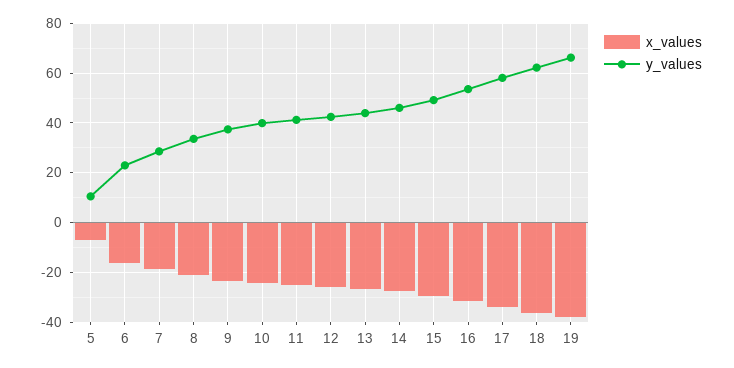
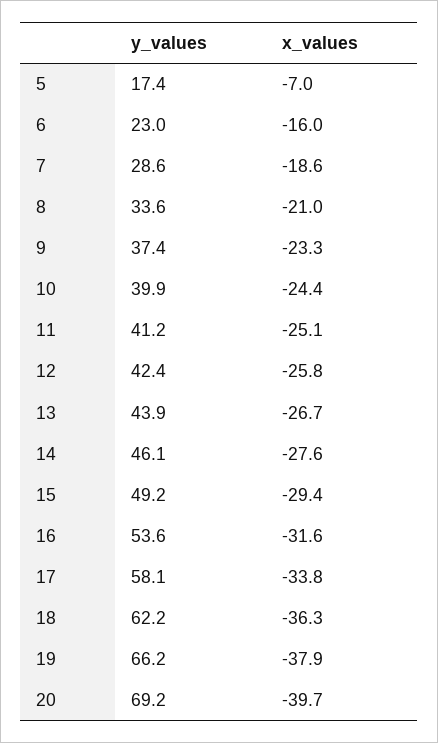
  {
    "x_values": {
      "5": -7,
      "6": -16,
      "7": -18.6,
      "8": -21,
      "9": -23.3,
      "10": -24.4,
      "11": -25.1,
      "12": -25.8,
      "13": -26.7,
      "14": -27.6,
      "15": -29.4,
      "16": -31.6,
      "17": -33.8,
      "18": -36.3,
-     "19": -37.9
+     "19": -37.9,
+     "20": -39.7
    },
    "y_values": {
-     "5": 10,
+     "5": 17.4,
      "6": 23,
      "7": 28.6,
      "8": 33.6,
      "9": 37.4,
      "10": 39.9,
      "11": 41.2,
      "12": 42.4,
      "13": 43.9,
      "14": 46.1,
      "15": 49.2,
      "16": 53.6,
      "17": 58.1,
      "18": 62.2,
-     "19": 66.2
+     "19": 66.2,
+     "20": 69.2
    }
  }

